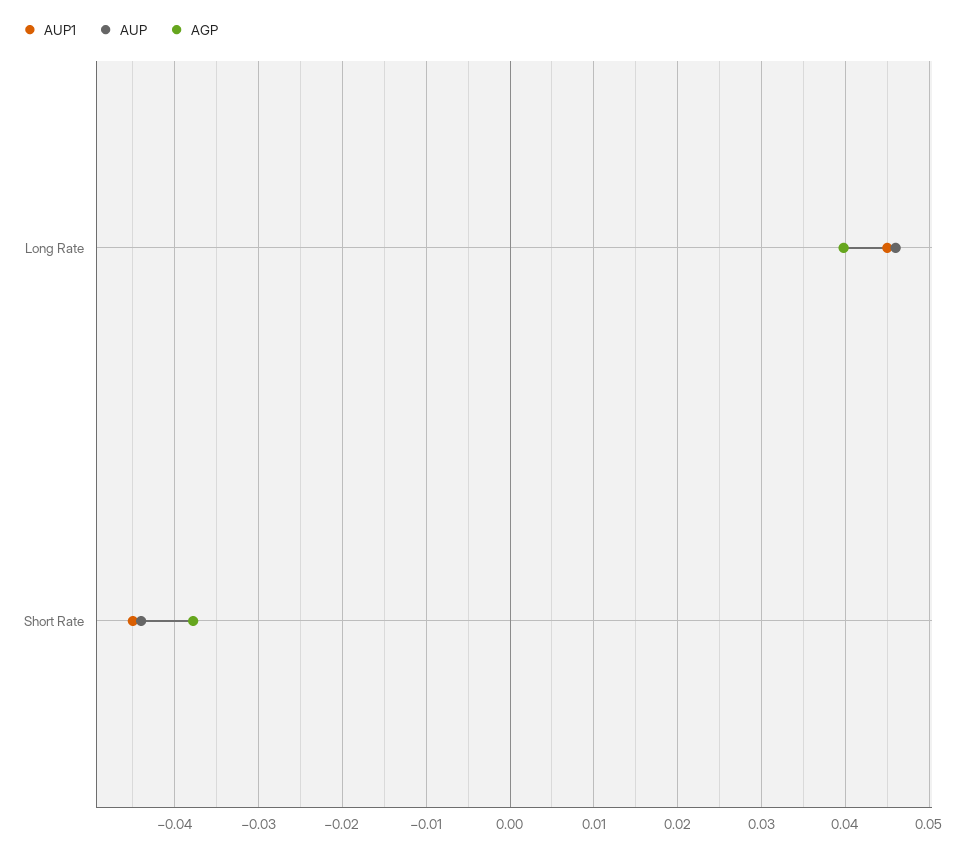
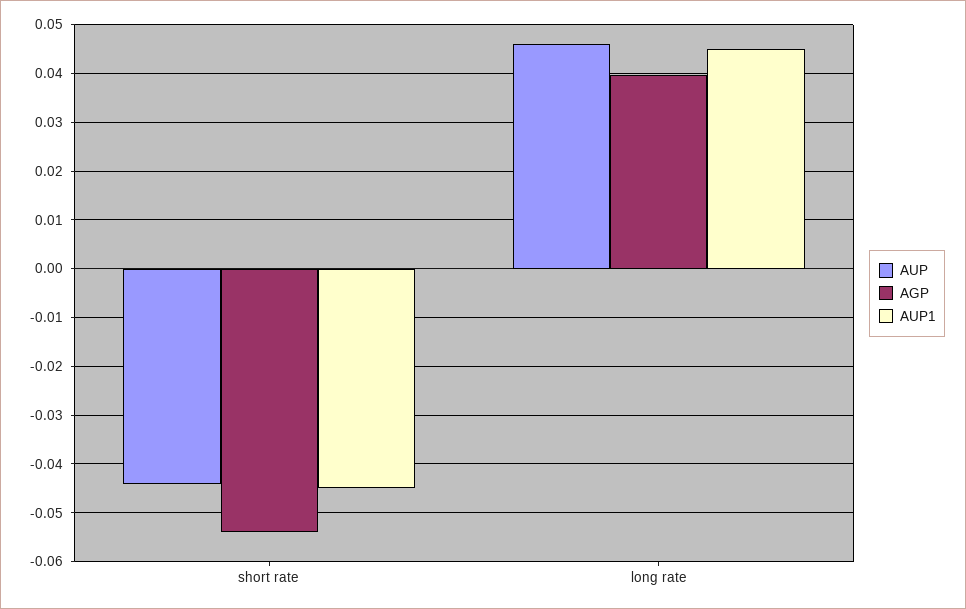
  {
    "AUP1": {
      "Long Rate": 0.045,
      "Short Rate": -0.045
    },
    "AUP": {
      "Long Rate": 0.046,
      "Short Rate": -0.044
    },
    "AGP": {
      "Long Rate": 0.04,
-     "Short Rate": -0.038
+     "Short Rate": -0.054
    }
  }

